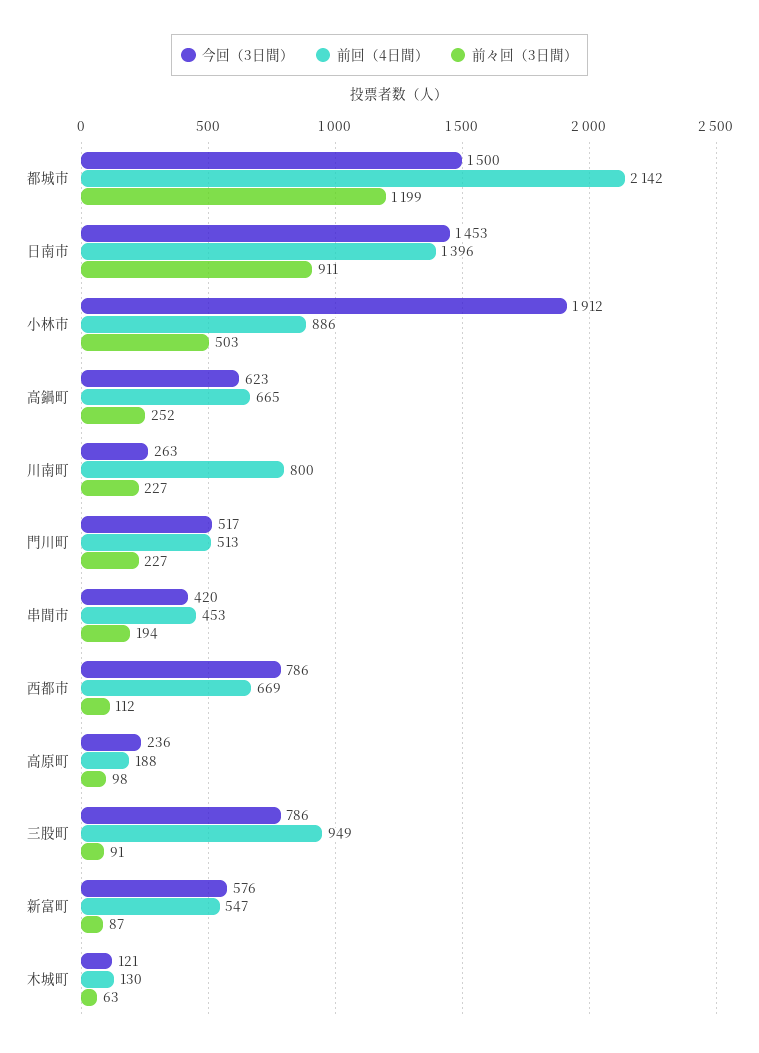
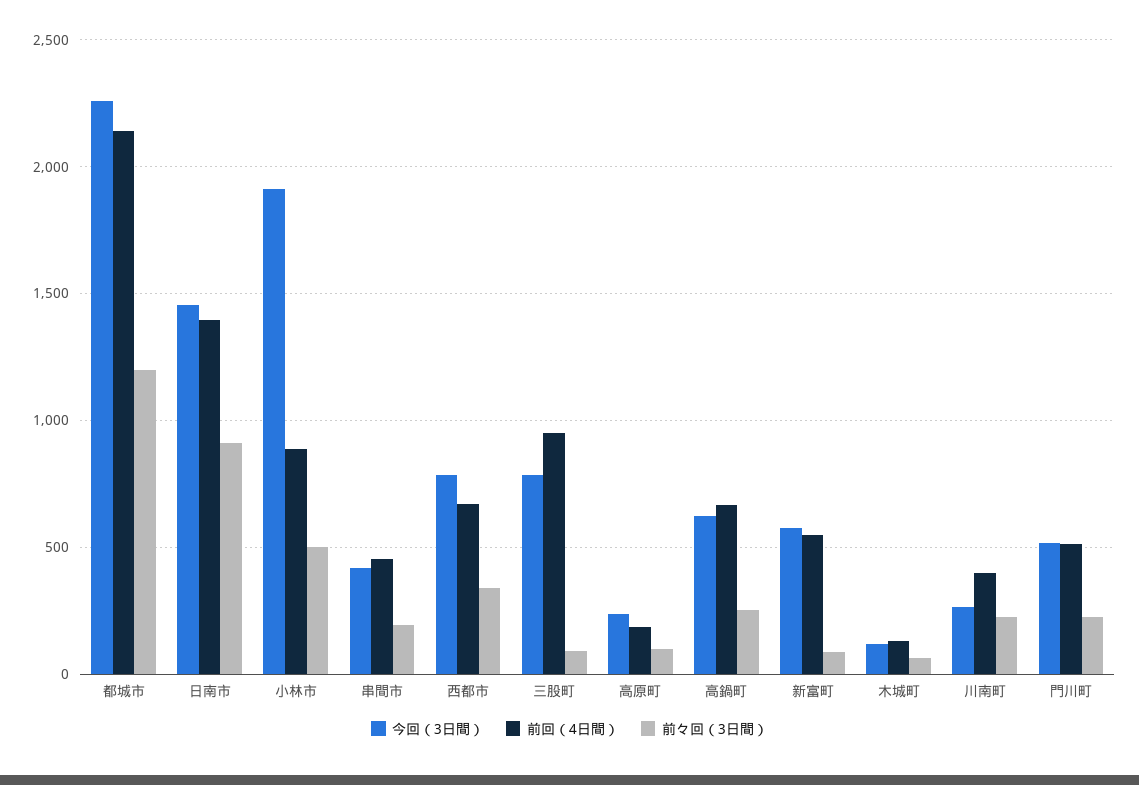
  {
    "今回（3日間）": {
-     "都城市": 1500,
+     "都城市": 2250,
      "日南市": 1453,
      "小林市": 1912,
      "高鍋町": 623,
      "川南町": 263,
      "門川町": 517,
      "串間市": 420,
      "西都市": 786,
      "高原町": 236,
      "三股町": 786,
      "新富町": 576,
      "木城町": 121
    },
    "前回（4日間）": {
      "都城市": 2142,
      "日南市": 1396,
      "小林市": 886,
      "高鍋町": 665,
-     "川南町": 800,
+     "川南町": 400,
      "門川町": 513,
      "串間市": 453,
      "西都市": 669,
      "高原町": 188,
      "三股町": 949,
      "新富町": 547,
      "木城町": 130
    },
    "前々回（3日間）": {
      "都城市": 1199,
      "日南市": 911,
      "小林市": 503,
      "高鍋町": 252,
      "川南町": 227,
      "門川町": 227,
      "串間市": 194,
-     "西都市": 112,
+     "西都市": 350,
      "高原町": 98,
      "三股町": 91,
      "新富町": 87,
      "木城町": 63
    }
  }

